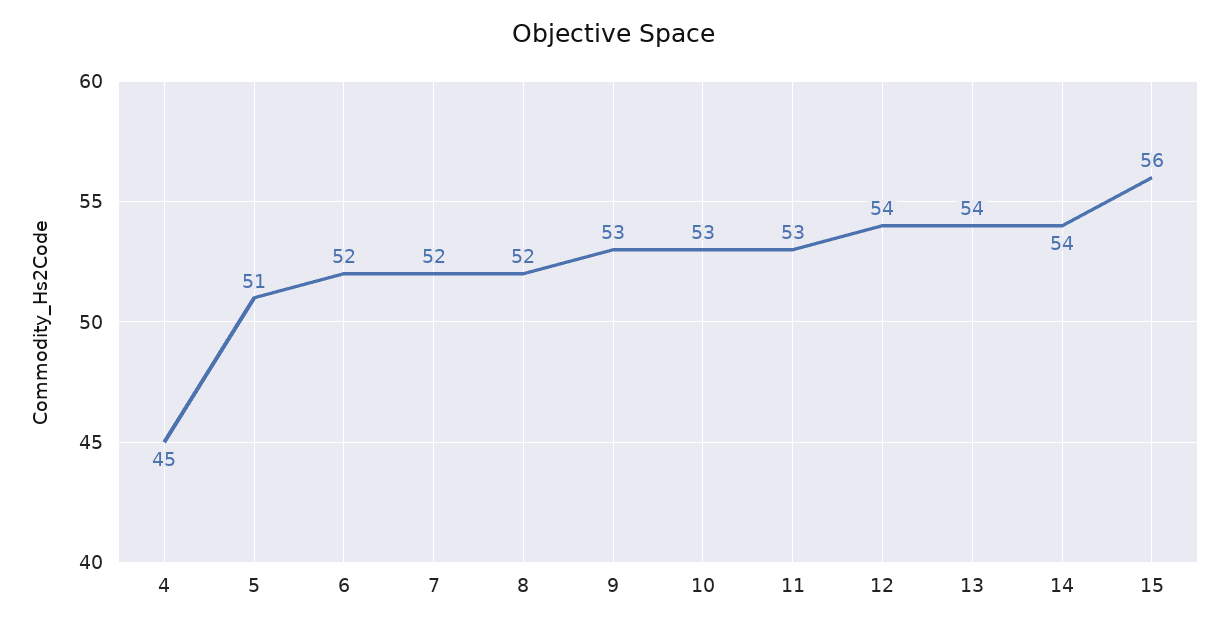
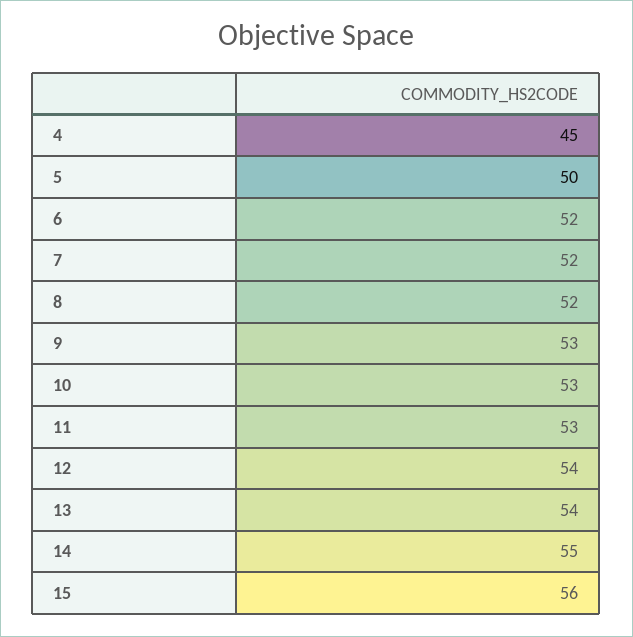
  {
    "4": 45,
-   "5": 51,
+   "5": 50,
    "6": 52,
    "7": 52,
    "8": 52,
    "9": 53,
    "10": 53,
    "11": 53,
    "12": 54,
    "13": 54,
-   "14": 54,
+   "14": 55,
    "15": 56
  }

